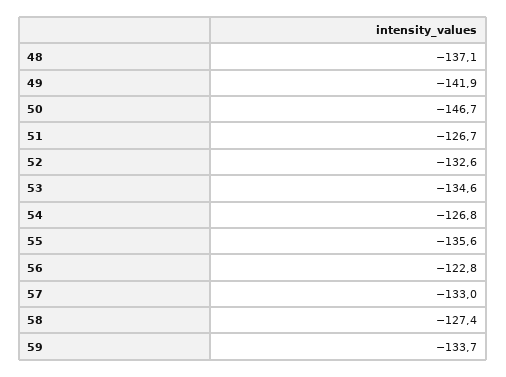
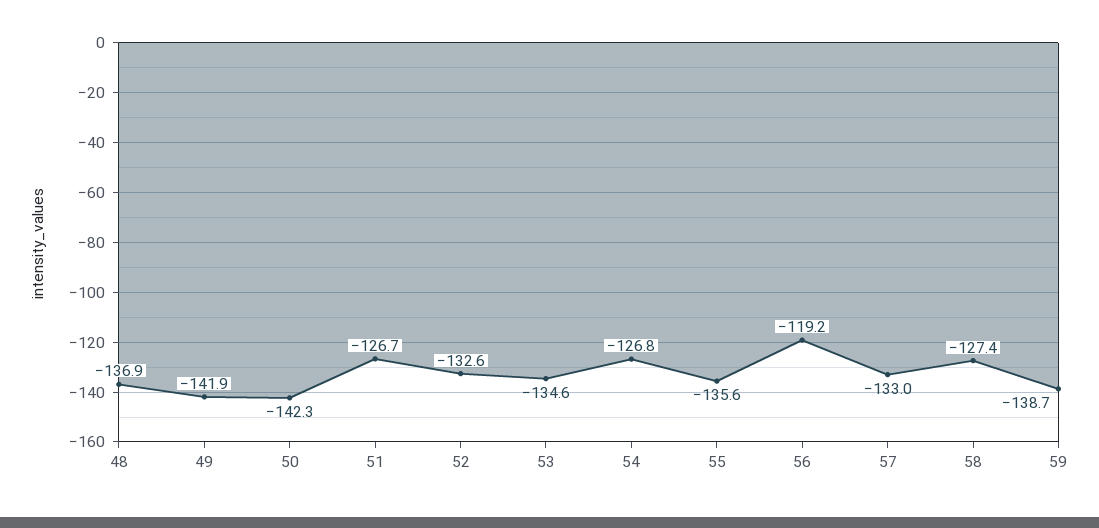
  {
-   "48": -137.1,
+   "48": -136.9,
    "49": -141.9,
-   "50": -146.7,
+   "50": -142.3,
    "51": -126.7,
    "52": -132.6,
    "53": -134.6,
    "54": -126.8,
    "55": -135.6,
-   "56": -122.8,
+   "56": -119.2,
    "57": -133,
    "58": -127.4,
-   "59": -133.7
+   "59": -138.7
  }

